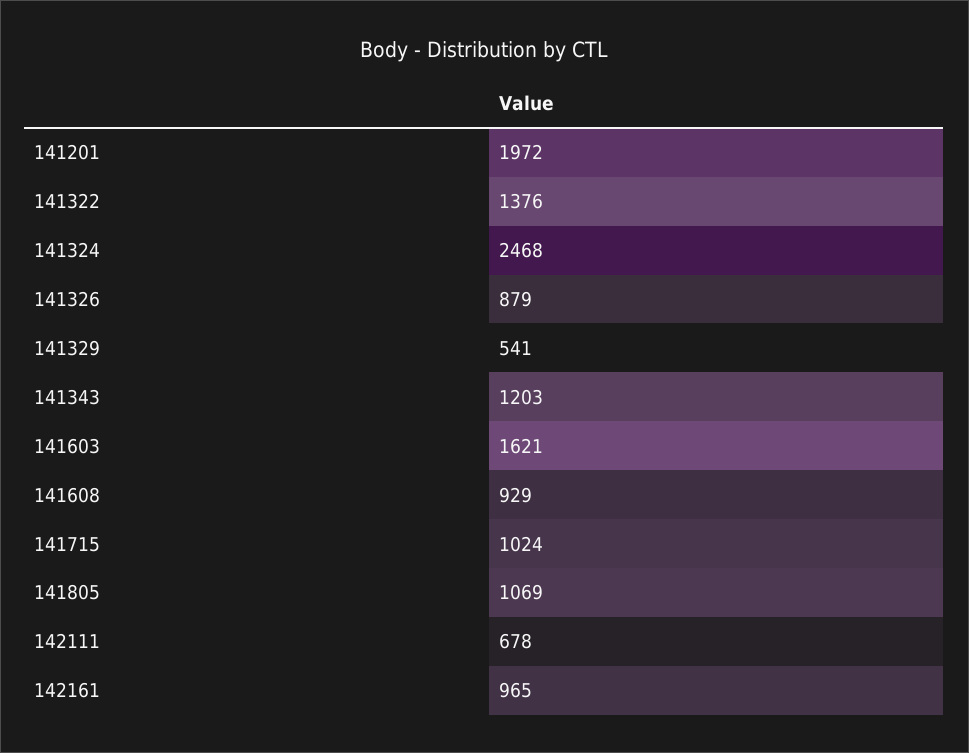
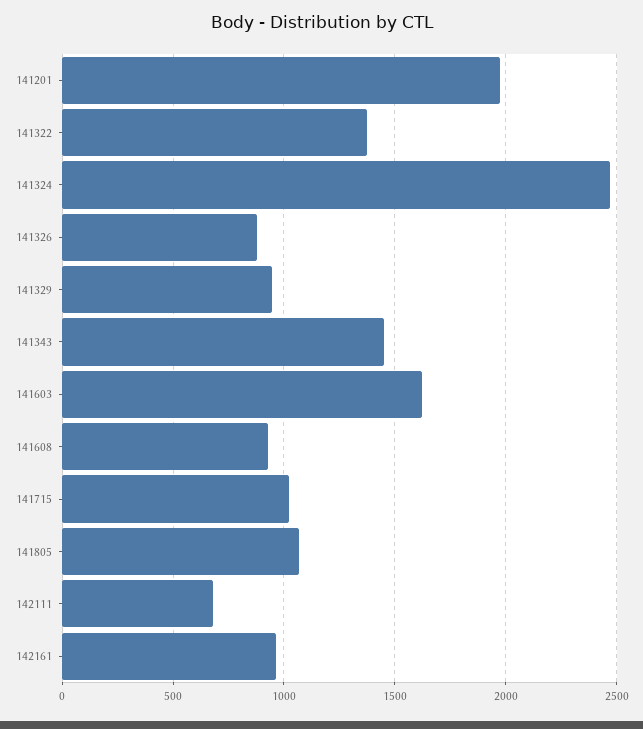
  {
    "141201": 1972,
    "141322": 1376,
    "141324": 2468,
    "141326": 879,
-   "141329": 541,
+   "141329": 950,
-   "141343": 1203,
+   "141343": 1450,
    "141603": 1621,
    "141608": 929,
    "141715": 1024,
    "141805": 1069,
    "142111": 678,
    "142161": 965
  }

